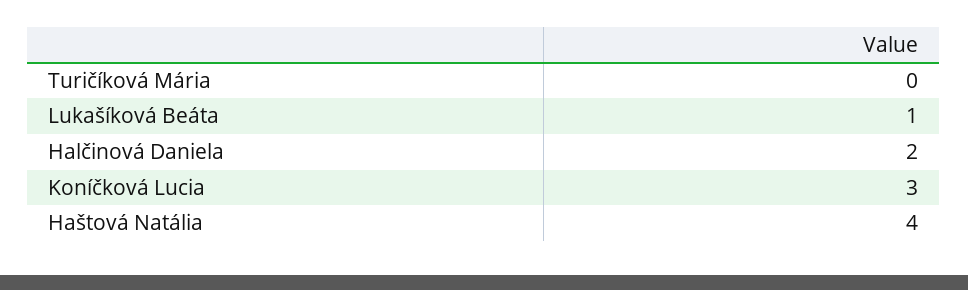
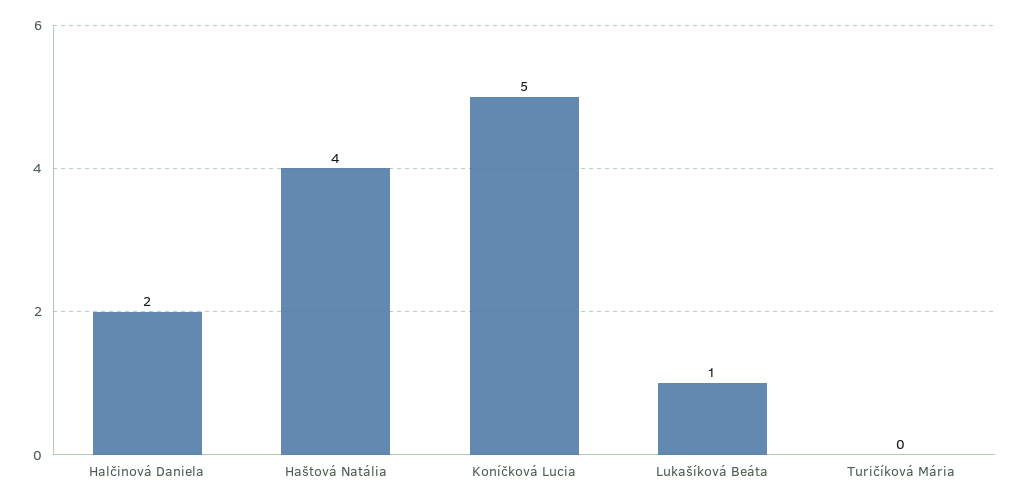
  {
    "Turičíková Mária": 0,
    "Lukašíková Beáta": 1,
    "Halčinová Daniela": 2,
-   "Koníčková Lucia": 3,
+   "Koníčková Lucia": 5,
    "Haštová Natália": 4
  }

